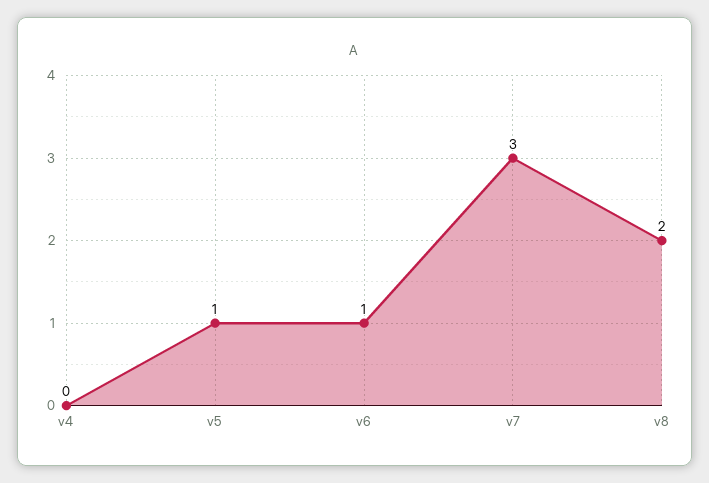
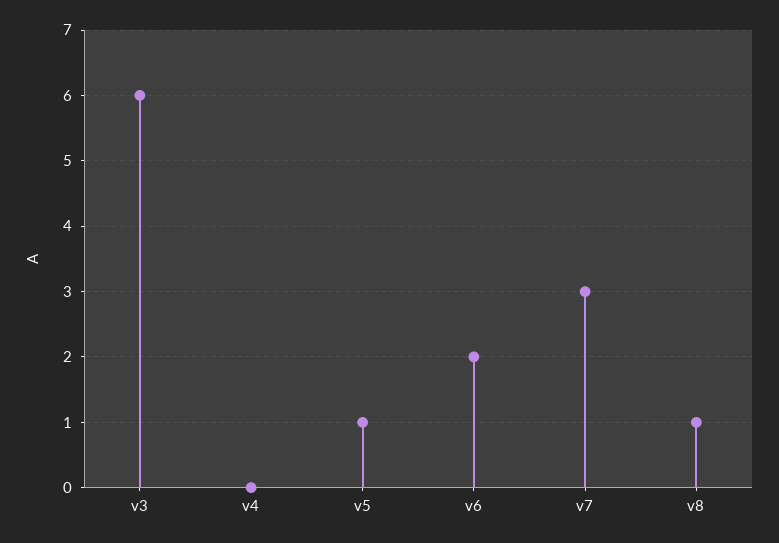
  {
    "v4": 0,
    "v5": 1,
-   "v6": 1,
+   "v6": 2,
    "v7": 3,
-   "v8": 2
+   "v8": 1,
+   "v3": 6
  }

